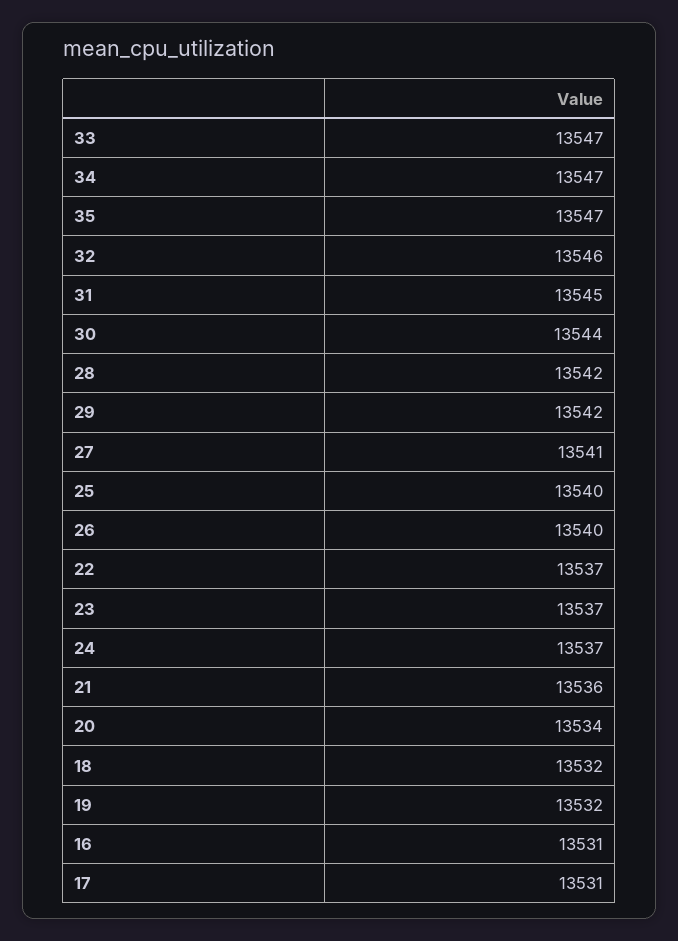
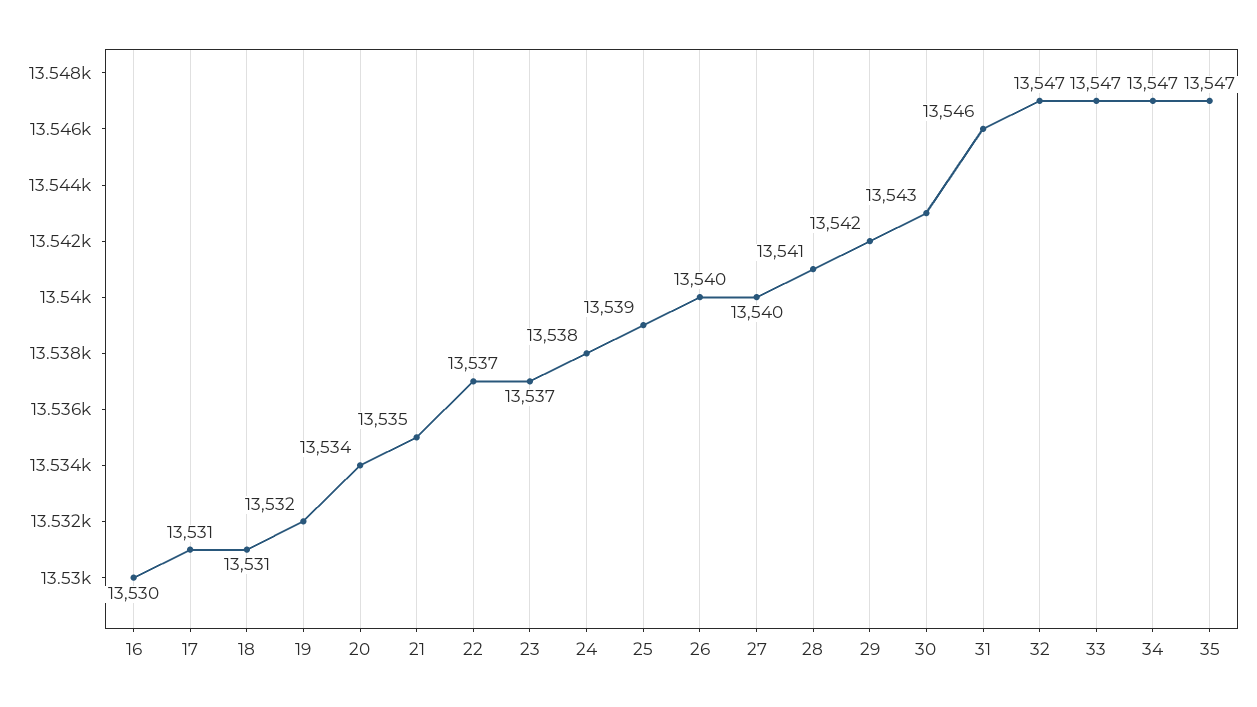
  {
    "33": 13547,
    "34": 13547,
    "35": 13547,
-   "32": 13546,
+   "32": 13547,
-   "31": 13545,
+   "31": 13546,
-   "30": 13544,
+   "30": 13543,
-   "28": 13542,
+   "28": 13541,
    "29": 13542,
-   "27": 13541,
+   "27": 13540,
-   "25": 13540,
+   "25": 13539,
    "26": 13540,
    "22": 13537,
    "23": 13537,
-   "24": 13537,
+   "24": 13538,
-   "21": 13536,
+   "21": 13535,
    "20": 13534,
-   "18": 13532,
+   "18": 13531,
    "19": 13532,
-   "16": 13531,
+   "16": 13530,
    "17": 13531
  }

